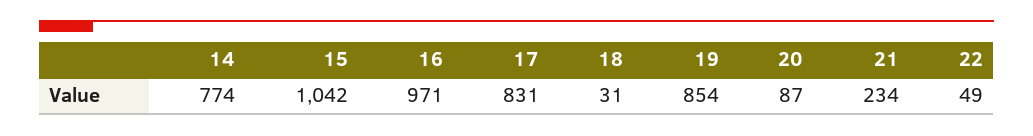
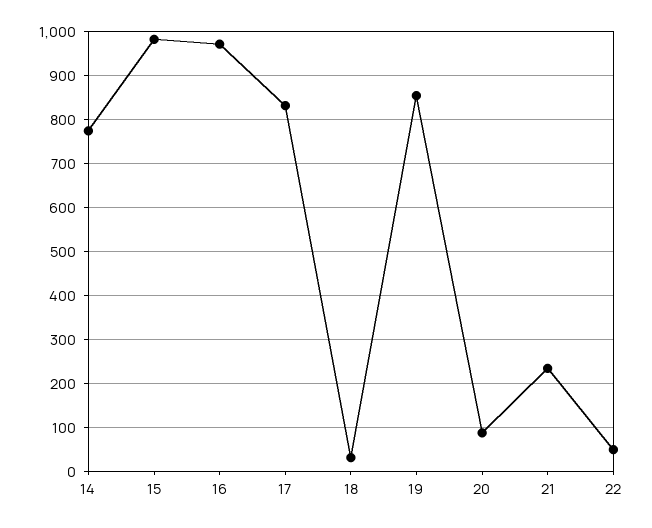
  {
    "14": 774,
-   "15": 1042,
+   "15": 980,
    "16": 971,
    "17": 831,
    "18": 31,
    "19": 854,
    "20": 87,
    "21": 234,
    "22": 49
  }

